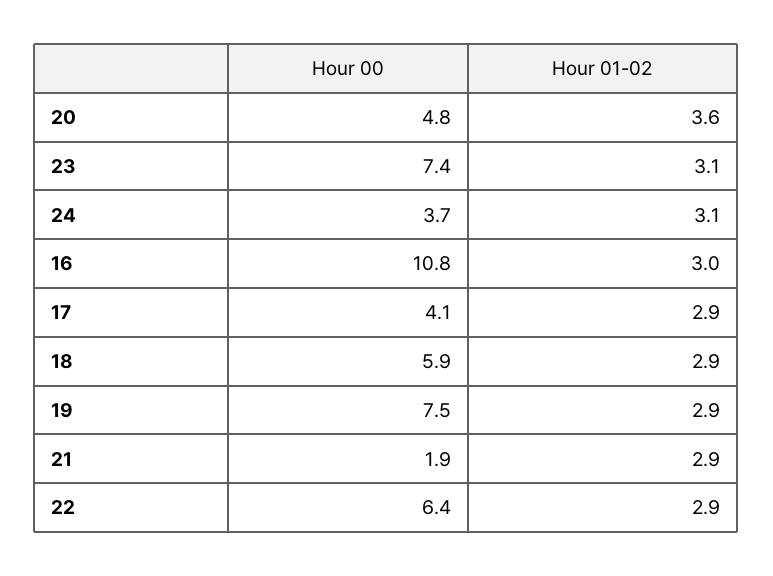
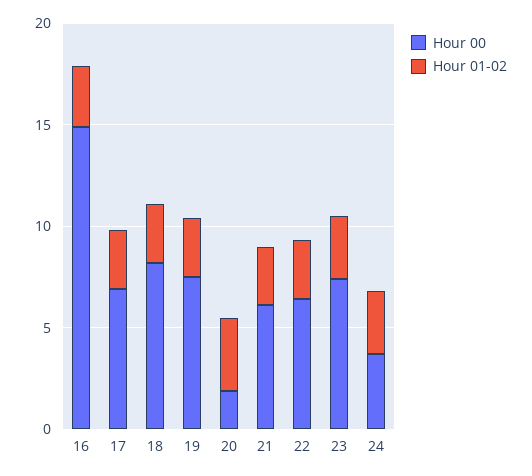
  {
    "Hour 00": {
-     "20": 4.8,
+     "20": 2,
      "23": 7.4,
      "24": 3.7,
-     "16": 10.8,
+     "16": 15,
-     "17": 4.1,
+     "17": 7,
-     "18": 5.9,
+     "18": 8,
      "19": 7.5,
-     "21": 1.9,
+     "21": 6,
      "22": 6.4
    },
    "Hour 01-02": {
      "20": 3.6,
      "23": 3.1,
      "24": 3.1,
      "16": 3,
      "17": 2.9,
      "18": 2.9,
      "19": 2.9,
      "21": 2.9,
      "22": 2.9
    }
  }

